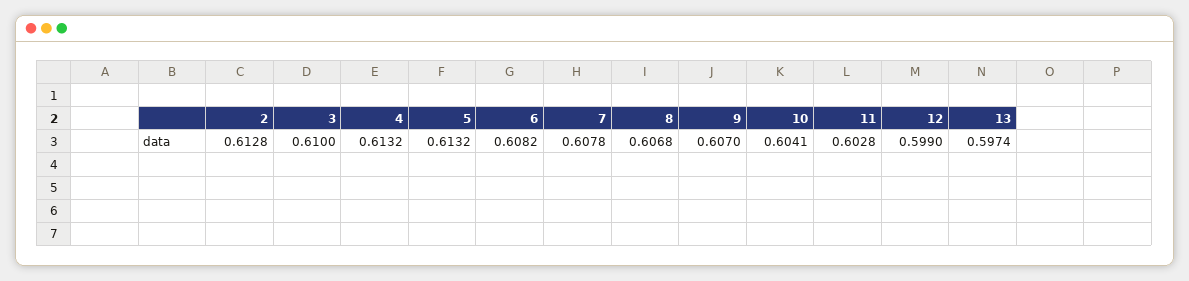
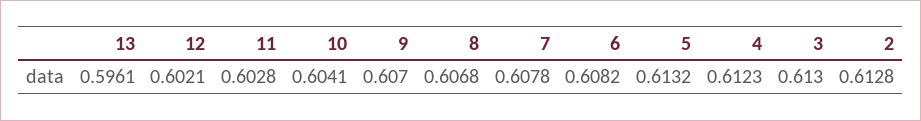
  {
    "2": 0.6128,
-   "3": 0.61,
+   "3": 0.613,
-   "4": 0.6132,
+   "4": 0.6123,
    "5": 0.6132,
    "6": 0.6082,
    "7": 0.6078,
    "8": 0.6068,
    "9": 0.607,
    "10": 0.6041,
    "11": 0.6028,
-   "12": 0.599,
+   "12": 0.6021,
-   "13": 0.5974
+   "13": 0.5961
  }

